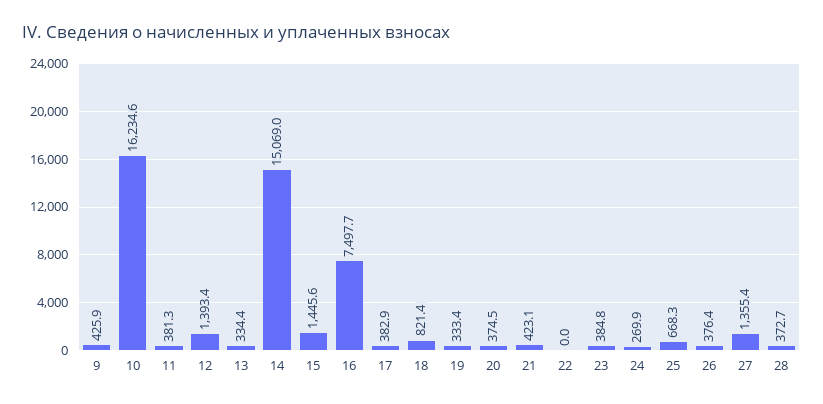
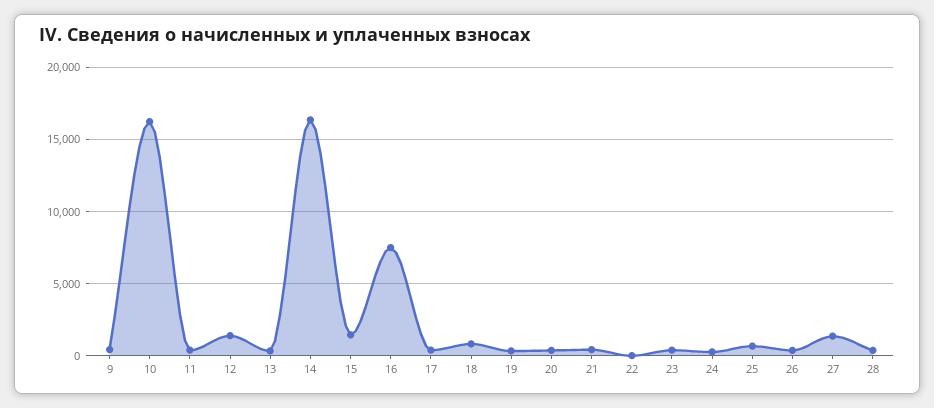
  {
    "9": 425.9,
    "10": 16234.6,
    "11": 381.3,
    "12": 1393.4,
    "13": 334.4,
-   "14": 15069,
+   "14": 16500,
    "15": 1445.6,
    "16": 7497.7,
    "17": 382.9,
    "18": 821.4,
    "19": 333.4,
    "20": 374.5,
    "21": 423.1,
    "22": 0,
    "23": 384.8,
    "24": 269.9,
    "25": 668.3,
    "26": 376.4,
    "27": 1355.4,
    "28": 372.7
  }

